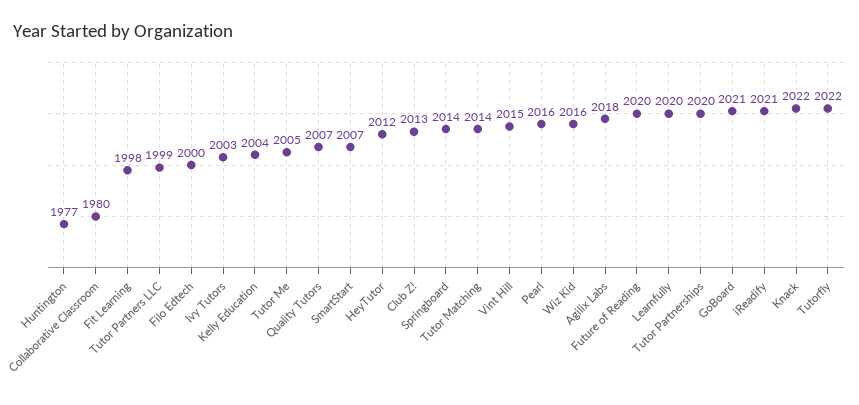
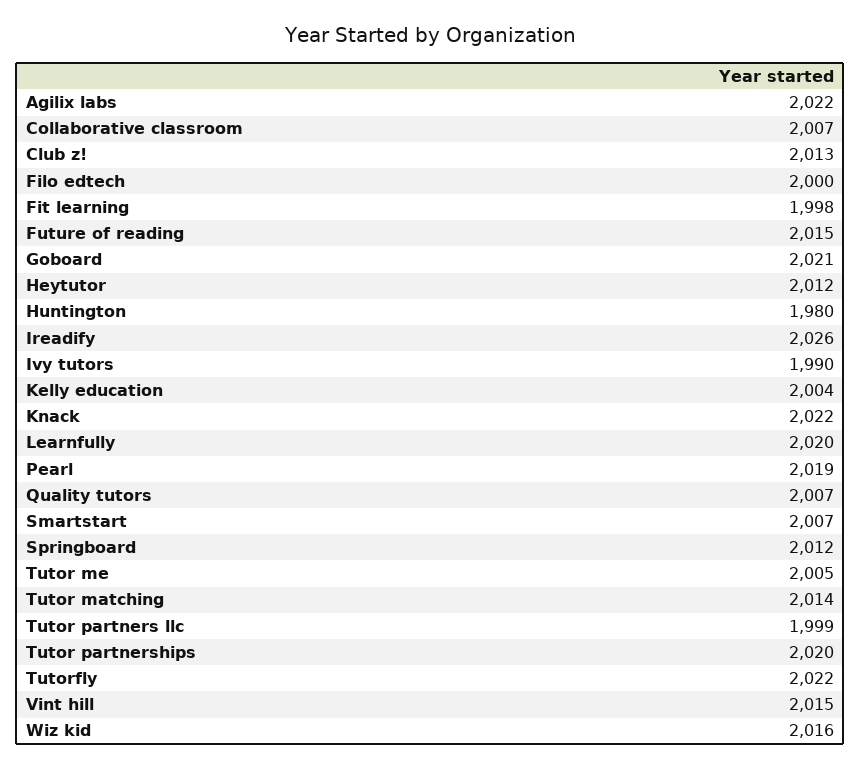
  {
-   "Huntington": 1977,
+   "Huntington": 1980,
-   "Collaborative Classroom": 1980,
+   "Collaborative Classroom": 2007,
    "Fit Learning": 1998,
    "Tutor Partners LLC": 1999,
    "Filo Edtech": 2000,
-   "Ivy Tutors": 2003,
+   "Ivy Tutors": 1990,
    "Kelly Education": 2004,
    "Tutor Me": 2005,
    "Quality Tutors": 2007,
    "SmartStart": 2007,
    "HeyTutor": 2012,
    "Club Z!": 2013,
-   "Springboard": 2014,
+   "Springboard": 2012,
    "Tutor Matching": 2014,
    "Vint Hill": 2015,
-   "Pearl": 2016,
+   "Pearl": 2019,
    "Wiz Kid": 2016,
-   "Agilix Labs": 2018,
+   "Agilix Labs": 2022,
-   "Future of Reading": 2020,
+   "Future of Reading": 2015,
    "Learnfully": 2020,
    "Tutor Partnerships": 2020,
    "GoBoard": 2021,
-   "iReadify": 2021,
+   "iReadify": 2026,
    "Knack": 2022,
    "Tutorfly": 2022
  }

